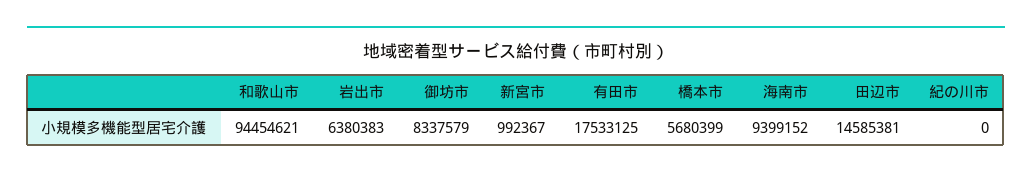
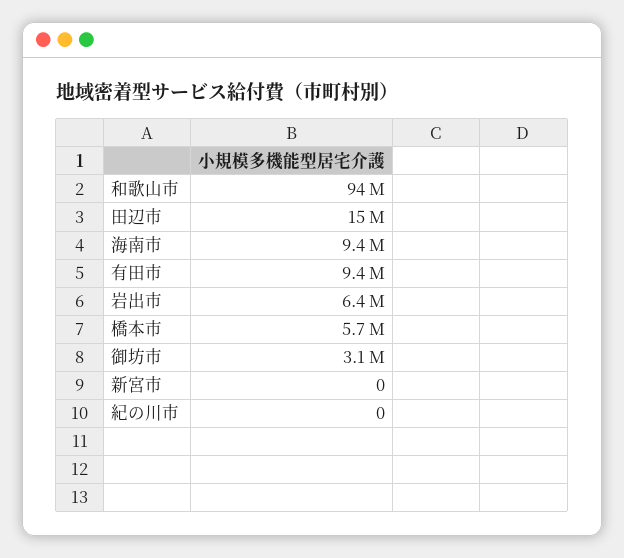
  {
    "和歌山市": 94454621,
    "岩出市": 6380383,
-   "御坊市": 8337579,
+   "御坊市": 3100000,
-   "新宮市": 992367,
+   "新宮市": 0,
-   "有田市": 17533125,
+   "有田市": 9400000,
    "橋本市": 5680399,
    "海南市": 9399152,
    "田辺市": 14585381,
    "紀の川市": 0
  }

